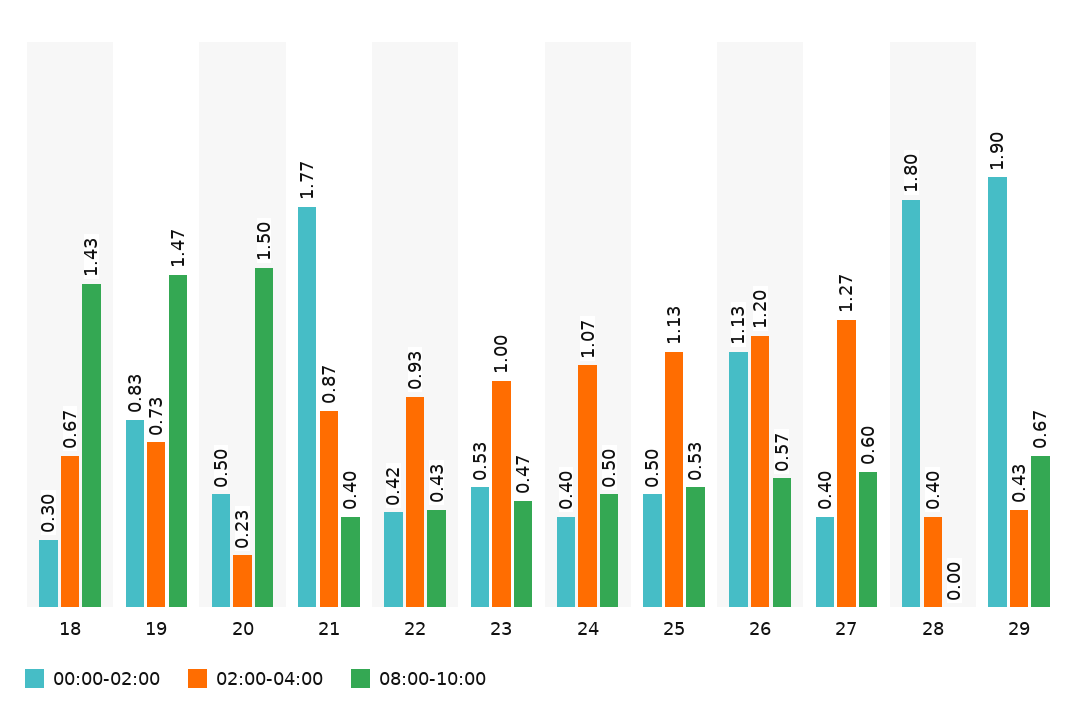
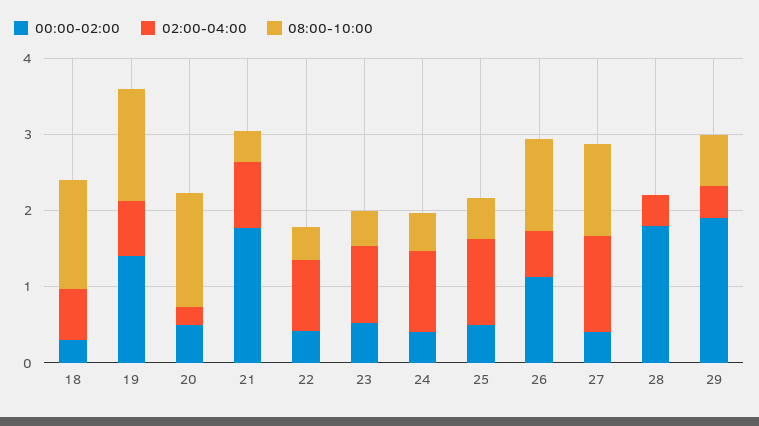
  {
    "00:00-02:00": {
      "18": 0.3,
-     "19": 0.83,
+     "19": 1.4,
      "20": 0.5,
      "21": 1.77,
      "22": 0.42,
      "23": 0.53,
      "24": 0.4,
      "25": 0.5,
      "26": 1.13,
      "27": 0.4,
      "28": 1.8,
      "29": 1.9
    },
    "02:00-04:00": {
      "18": 0.67,
      "19": 0.73,
      "20": 0.23,
      "21": 0.87,
      "22": 0.93,
      "23": 1,
      "24": 1.07,
      "25": 1.13,
-     "26": 1.2,
+     "26": 0.6,
      "27": 1.27,
      "28": 0.4,
      "29": 0.43
    },
    "08:00-10:00": {
      "18": 1.43,
      "19": 1.47,
      "20": 1.5,
      "21": 0.4,
      "22": 0.43,
      "23": 0.47,
      "24": 0.5,
      "25": 0.53,
-     "26": 0.57,
+     "26": 1.2,
-     "27": 0.6,
+     "27": 1.2,
      "28": 0,
      "29": 0.67
    }
  }

